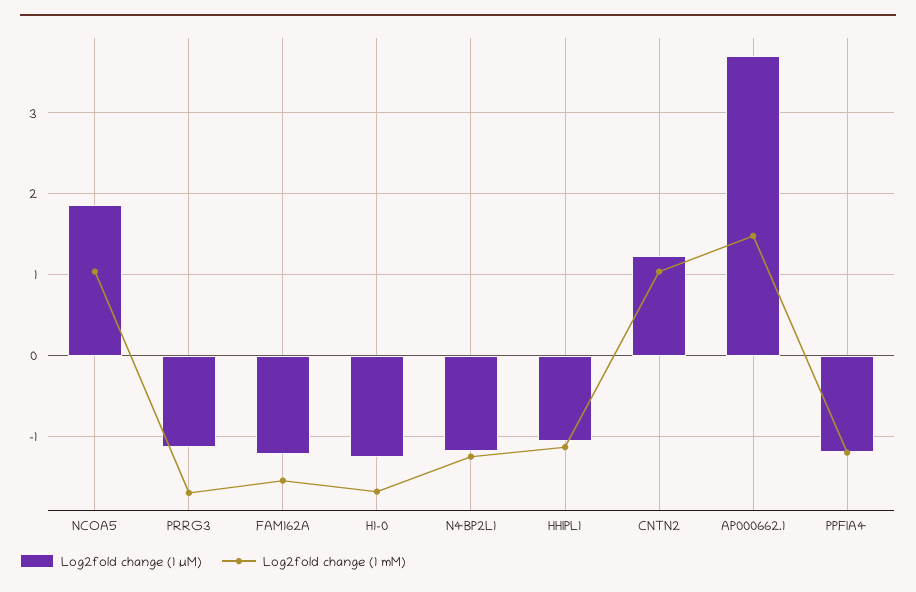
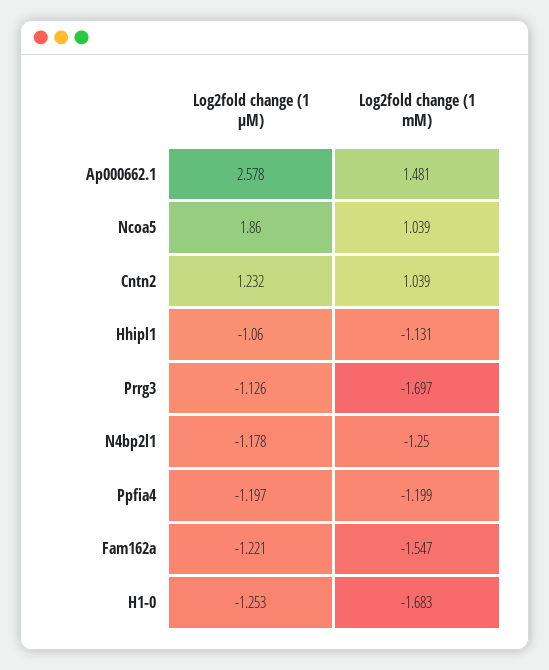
  {
    "Log2fold change (1 µM)": {
      "NCOA5": 1.86,
      "PRRG3": -1.126,
      "FAM162A": -1.221,
      "H1-0": -1.253,
      "N4BP2L1": -1.178,
      "HHIPL1": -1.06,
      "CNTN2": 1.232,
-     "AP000662.1": 3.7,
+     "AP000662.1": 2.578,
      "PPFIA4": -1.197
    },
    "Log2fold change (1 mM)": {
      "NCOA5": 1.039,
      "PRRG3": -1.697,
      "FAM162A": -1.547,
      "H1-0": -1.683,
      "N4BP2L1": -1.25,
      "HHIPL1": -1.131,
      "CNTN2": 1.039,
      "AP000662.1": 1.481,
      "PPFIA4": -1.199
    }
  }

